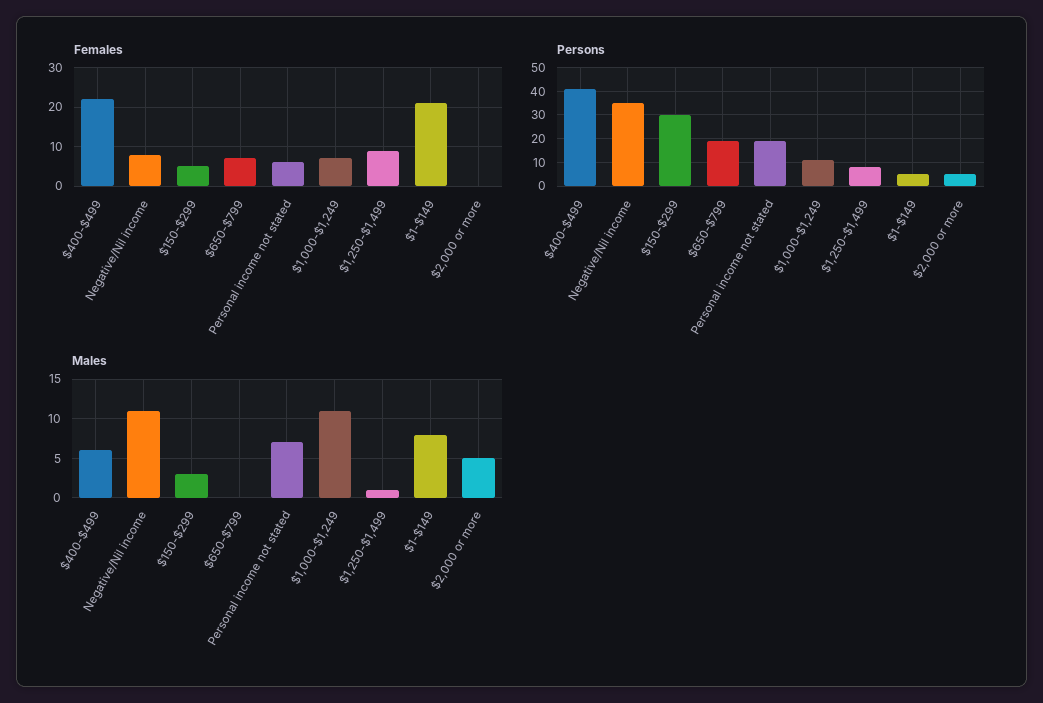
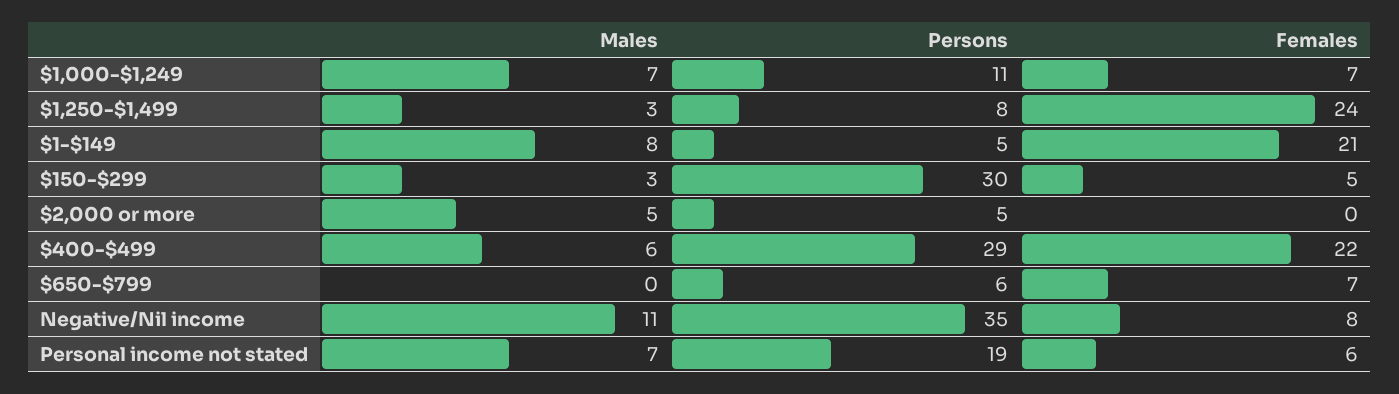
  {
    "Females": {
      "$400-$499": 22,
      "Negative/Nil income": 8,
      "$150-$299": 5,
      "$650-$799": 7,
      "Personal income not stated": 6,
      "$1,000-$1,249": 7,
-     "$1,250-$1,499": 10,
+     "$1,250-$1,499": 24,
      "$1-$149": 21,
      "$2,000 or more": 0
    },
    "Persons": {
-     "$400-$499": 40,
+     "$400-$499": 29,
      "Negative/Nil income": 35,
      "$150-$299": 30,
-     "$650-$799": 20,
+     "$650-$799": 6,
      "Personal income not stated": 19,
      "$1,000-$1,249": 11,
      "$1,250-$1,499": 8,
      "$1-$149": 5,
      "$2,000 or more": 5
    },
    "Males": {
      "$400-$499": 6,
      "Negative/Nil income": 11,
      "$150-$299": 3,
      "$650-$799": 0,
      "Personal income not stated": 7,
-     "$1,000-$1,249": 11,
+     "$1,000-$1,249": 7,
-     "$1,250-$1,499": 1,
+     "$1,250-$1,499": 3,
      "$1-$149": 8,
      "$2,000 or more": 5
    }
  }

